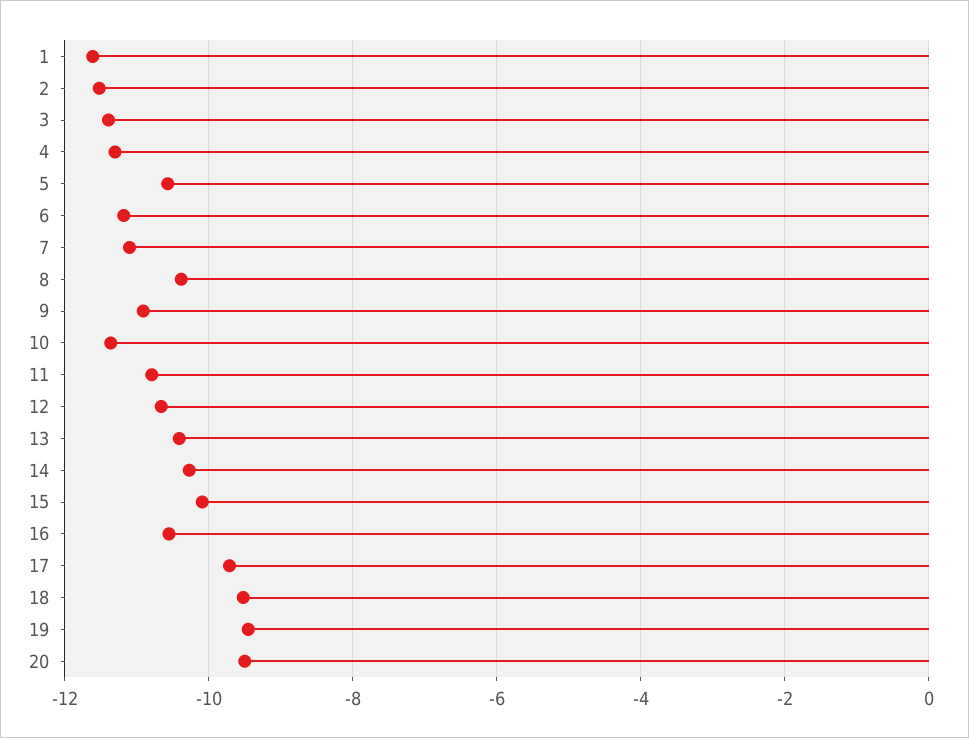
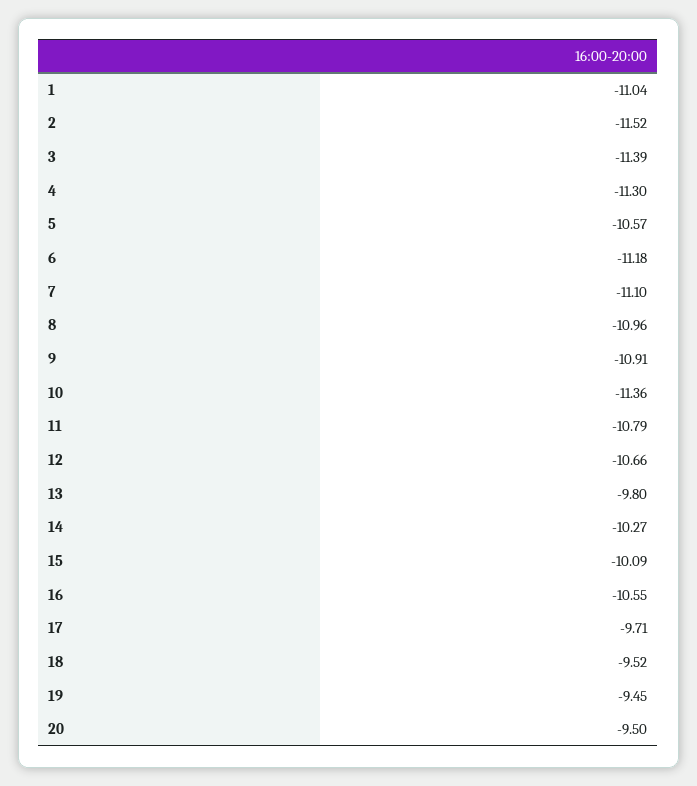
  {
-   "1": -11.6,
+   "1": -11.04,
    "2": -11.52,
    "3": -11.39,
    "4": -11.3,
    "5": -10.57,
    "6": -11.18,
    "7": -11.1,
-   "8": -10.4,
+   "8": -10.96,
    "9": -10.91,
    "10": -11.36,
    "11": -10.79,
    "12": -10.66,
-   "13": -10.4,
+   "13": -9.8,
    "14": -10.27,
    "15": -10.09,
    "16": -10.55,
    "17": -9.71,
    "18": -9.52,
    "19": -9.45,
    "20": -9.5
  }

